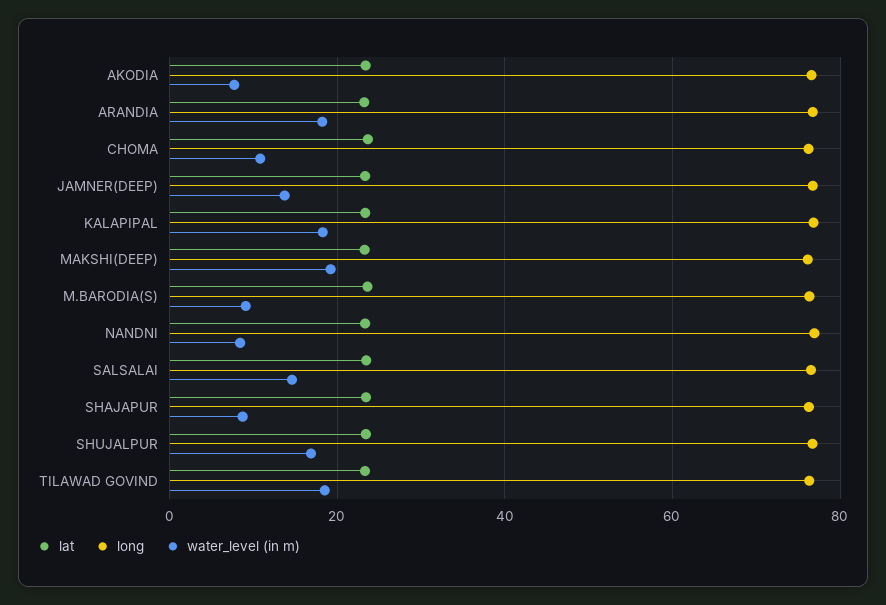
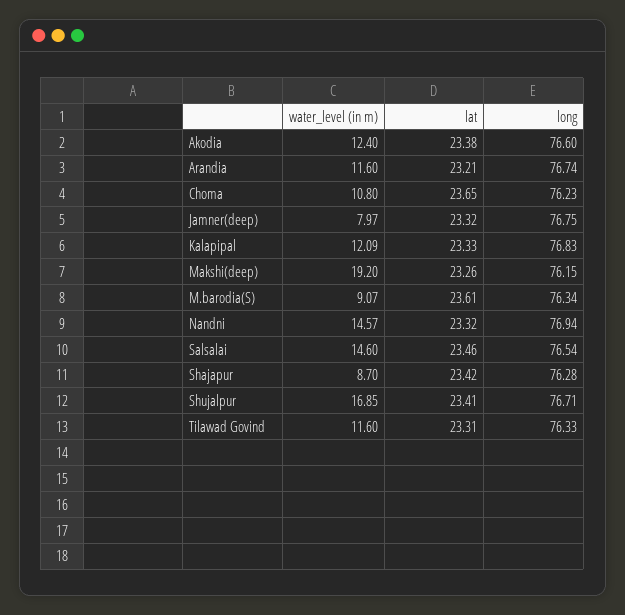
  {
    "lat": {
      "AKODIA": 23.38,
      "ARANDIA": 23.21,
      "CHOMA": 23.65,
      "JAMNER(DEEP)": 23.32,
      "KALAPIPAL": 23.33,
      "MAKSHI(DEEP)": 23.26,
      "M.BARODIA(S)": 23.61,
      "NANDNI": 23.32,
      "SALSALAI": 23.46,
      "SHAJAPUR": 23.42,
      "SHUJALPUR": 23.41,
      "TILAWAD GOVIND": 23.31
    },
    "long": {
      "AKODIA": 76.6,
      "ARANDIA": 76.74,
      "CHOMA": 76.23,
      "JAMNER(DEEP)": 76.75,
      "KALAPIPAL": 76.83,
      "MAKSHI(DEEP)": 76.15,
      "M.BARODIA(S)": 76.34,
      "NANDNI": 76.94,
      "SALSALAI": 76.54,
      "SHAJAPUR": 76.28,
      "SHUJALPUR": 76.71,
      "TILAWAD GOVIND": 76.33
    },
    "water_level (in m)": {
-     "AKODIA": 8,
+     "AKODIA": 12.4,
-     "ARANDIA": 18,
+     "ARANDIA": 11.6,
      "CHOMA": 10.8,
-     "JAMNER(DEEP)": 14,
+     "JAMNER(DEEP)": 7.97,
-     "KALAPIPAL": 18,
+     "KALAPIPAL": 12.09,
      "MAKSHI(DEEP)": 19.2,
      "M.BARODIA(S)": 9.07,
-     "NANDNI": 8,
+     "NANDNI": 14.57,
      "SALSALAI": 14.6,
      "SHAJAPUR": 8.7,
      "SHUJALPUR": 16.85,
-     "TILAWAD GOVIND": 18
+     "TILAWAD GOVIND": 11.6
    }
  }

